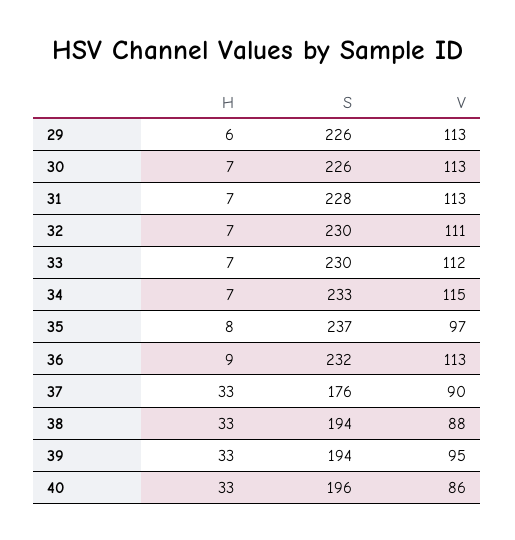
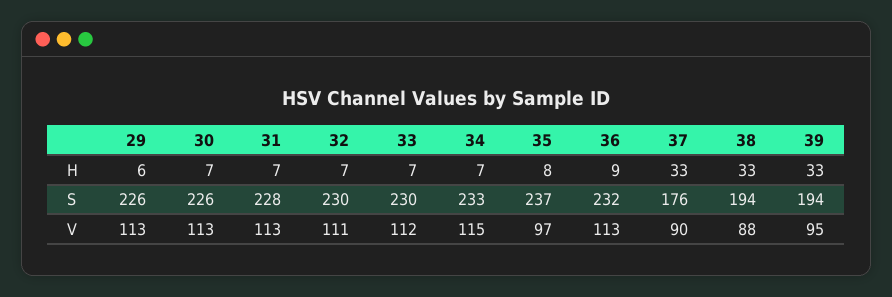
  {
    "H": {
      "29": 6,
      "30": 7,
      "31": 7,
      "32": 7,
      "33": 7,
      "34": 7,
      "35": 8,
      "36": 9,
      "37": 33,
      "38": 33,
-     "39": 33,
+     "39": 33
-     "40": 33
    },
    "S": {
      "29": 226,
      "30": 226,
      "31": 228,
      "32": 230,
      "33": 230,
      "34": 233,
      "35": 237,
      "36": 232,
      "37": 176,
      "38": 194,
-     "39": 194,
+     "39": 194
-     "40": 196
    },
    "V": {
      "29": 113,
      "30": 113,
      "31": 113,
      "32": 111,
      "33": 112,
      "34": 115,
      "35": 97,
      "36": 113,
      "37": 90,
      "38": 88,
-     "39": 95,
+     "39": 95
-     "40": 86
    }
  }

